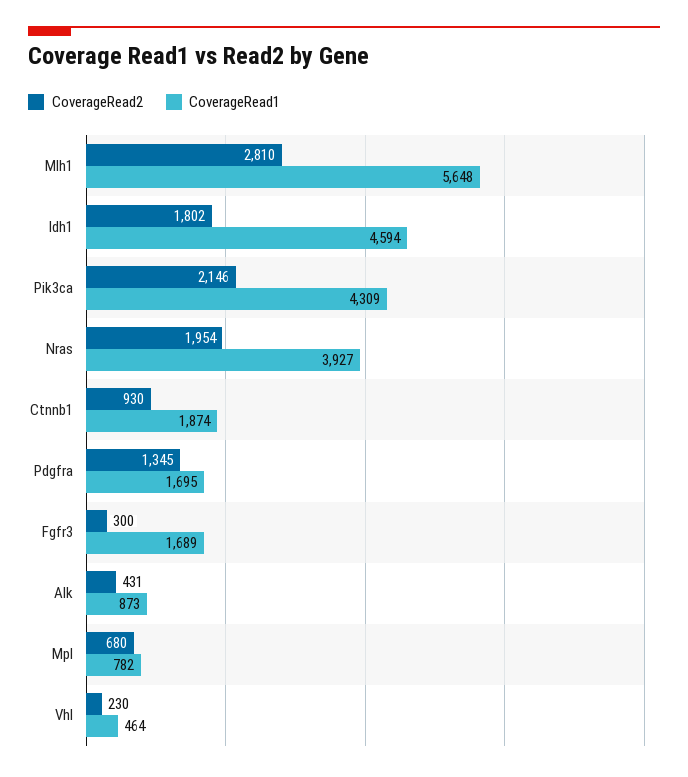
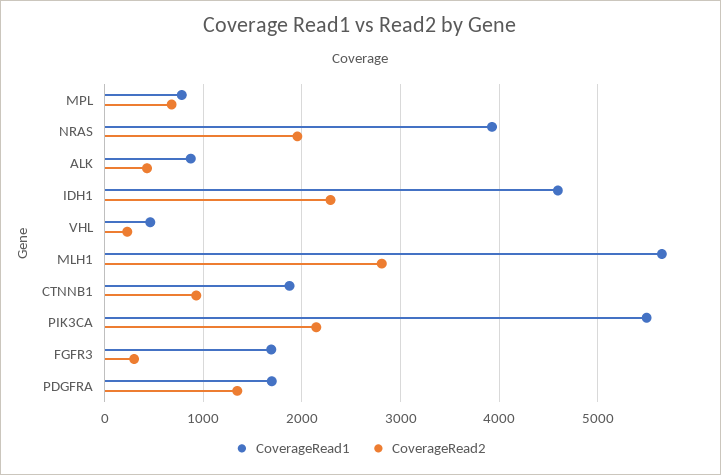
  {
    "CoverageRead2": {
      "Mlh1": 2810,
-     "Idh1": 1802,
+     "Idh1": 2300,
      "Pik3ca": 2146,
      "Nras": 1954,
      "Ctnnb1": 930,
      "Pdgfra": 1345,
      "Fgfr3": 300,
      "Alk": 431,
      "Mpl": 680,
      "Vhl": 230
    },
    "CoverageRead1": {
      "Mlh1": 5648,
      "Idh1": 4594,
-     "Pik3ca": 4309,
+     "Pik3ca": 5500,
      "Nras": 3927,
      "Ctnnb1": 1874,
      "Pdgfra": 1695,
      "Fgfr3": 1689,
      "Alk": 873,
      "Mpl": 782,
      "Vhl": 464
    }
  }

